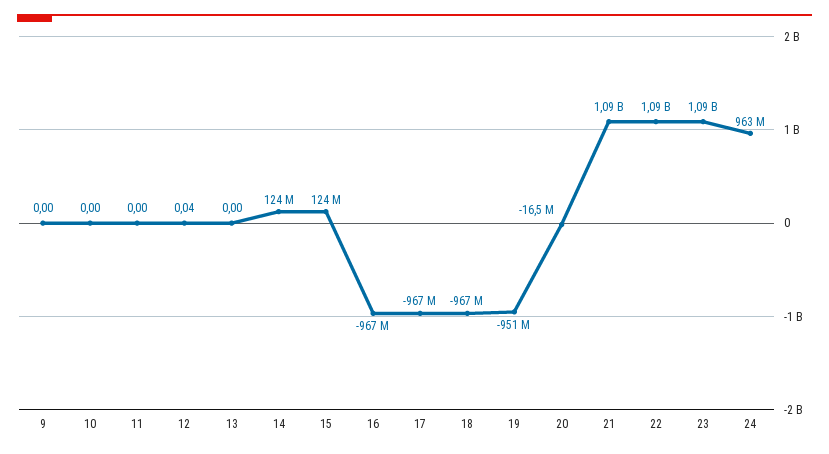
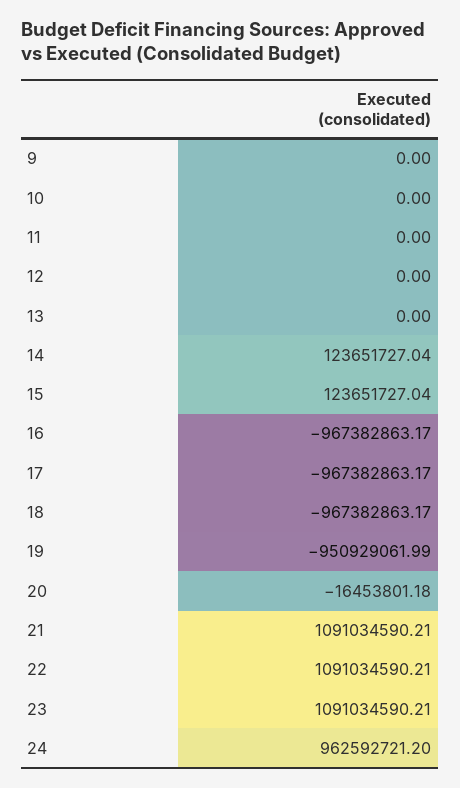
  {
    "9": 0,
    "10": 0,
    "11": 0,
-   "12": 0.04,
+   "12": 0,
    "13": 0,
    "14": 123651727.04,
    "15": 123651727.04,
    "16": -967382863.17,
    "17": -967382863.17,
    "18": -967382863.17,
    "19": -950929061.99,
    "20": -16453801.18,
    "21": 1091034590.21,
    "22": 1091034590.21,
    "23": 1091034590.21,
    "24": 962592721.2
  }

